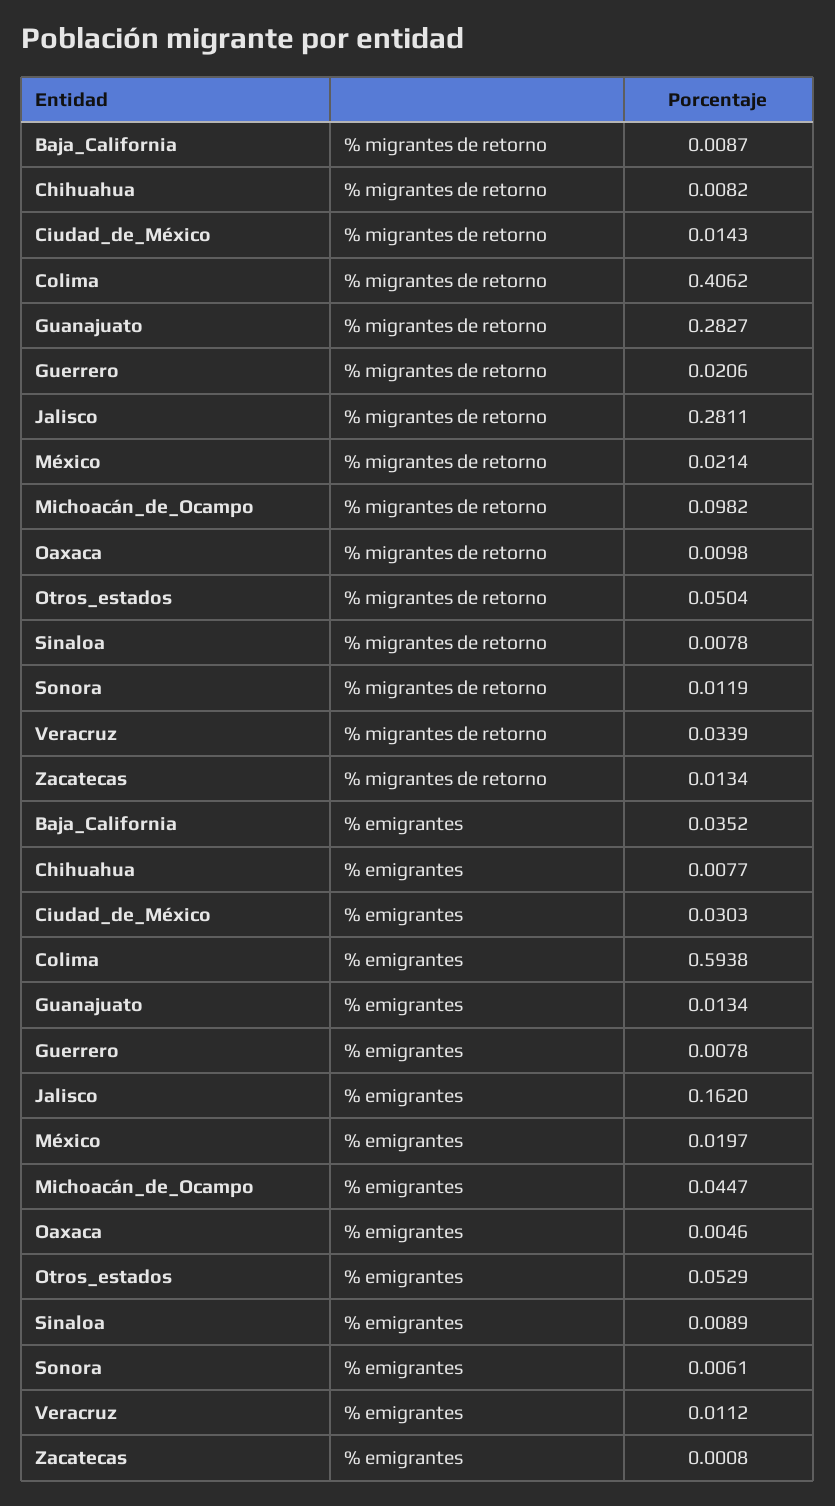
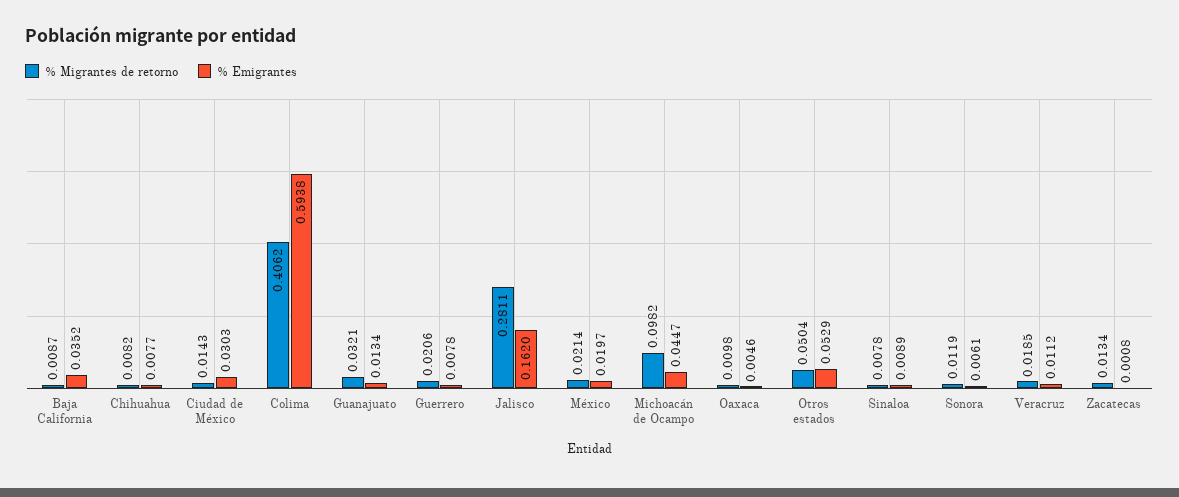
  {
    "% migrantes de retorno": {
      "Baja_California": 0.0087,
      "Chihuahua": 0.0082,
      "Ciudad_de_México": 0.0143,
      "Colima": 0.4062,
-     "Guanajuato": 0.2827,
+     "Guanajuato": 0.0321,
      "Guerrero": 0.0206,
      "Jalisco": 0.2811,
      "México": 0.0214,
      "Michoacán_de_Ocampo": 0.0982,
      "Oaxaca": 0.0098,
      "Otros_estados": 0.0504,
      "Sinaloa": 0.0078,
      "Sonora": 0.0119,
-     "Veracruz": 0.0339,
+     "Veracruz": 0.0185,
      "Zacatecas": 0.0134
    },
    "% emigrantes": {
      "Baja_California": 0.0352,
      "Chihuahua": 0.0077,
      "Ciudad_de_México": 0.0303,
      "Colima": 0.5938,
      "Guanajuato": 0.0134,
      "Guerrero": 0.0078,
      "Jalisco": 0.162,
      "México": 0.0197,
      "Michoacán_de_Ocampo": 0.0447,
      "Oaxaca": 0.0046,
      "Otros_estados": 0.0529,
      "Sinaloa": 0.0089,
      "Sonora": 0.0061,
      "Veracruz": 0.0112,
      "Zacatecas": 0.0008
    }
  }

